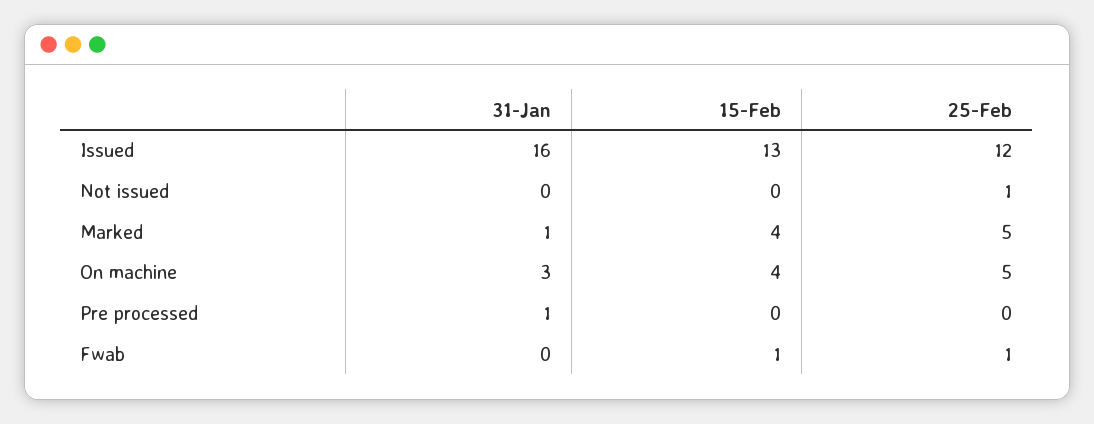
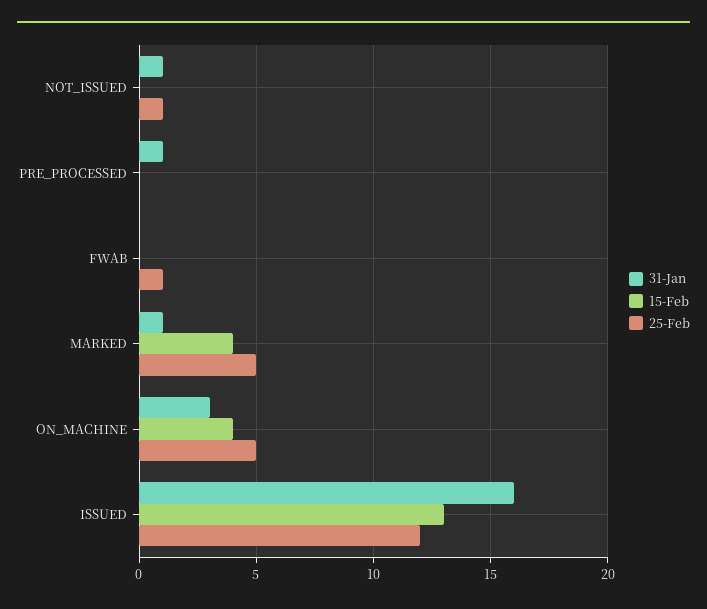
  {
    "31-Jan": {
      "Issued": 16,
-     "Not issued": 0,
+     "Not issued": 1,
      "Marked": 1,
      "On machine": 3,
      "Pre processed": 1,
      "Fwab": 0
    },
    "15-Feb": {
      "Issued": 13,
      "Not issued": 0,
      "Marked": 4,
      "On machine": 4,
      "Pre processed": 0,
-     "Fwab": 1
+     "Fwab": 0
    },
    "25-Feb": {
      "Issued": 12,
      "Not issued": 1,
      "Marked": 5,
      "On machine": 5,
      "Pre processed": 0,
      "Fwab": 1
    }
  }

